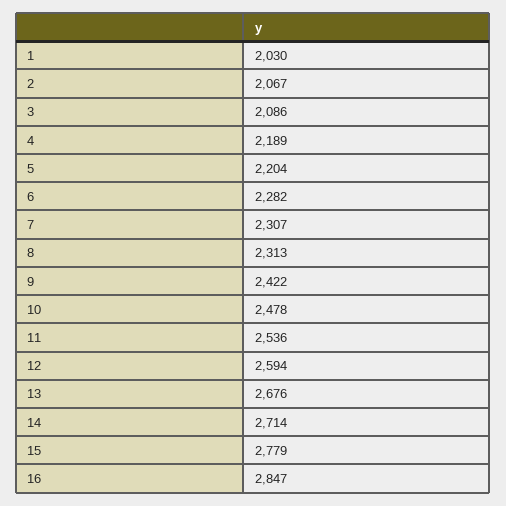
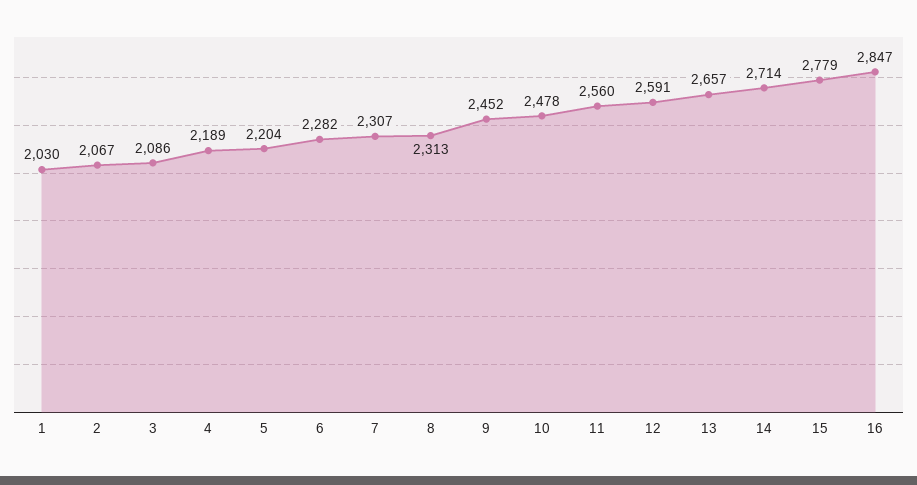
  {
    "1": 2030,
    "2": 2067,
    "3": 2086,
    "4": 2189,
    "5": 2204,
    "6": 2282,
    "7": 2307,
    "8": 2313,
-   "9": 2422,
+   "9": 2452,
    "10": 2478,
-   "11": 2536,
+   "11": 2560,
-   "12": 2594,
+   "12": 2591,
-   "13": 2676,
+   "13": 2657,
    "14": 2714,
    "15": 2779,
    "16": 2847
  }

